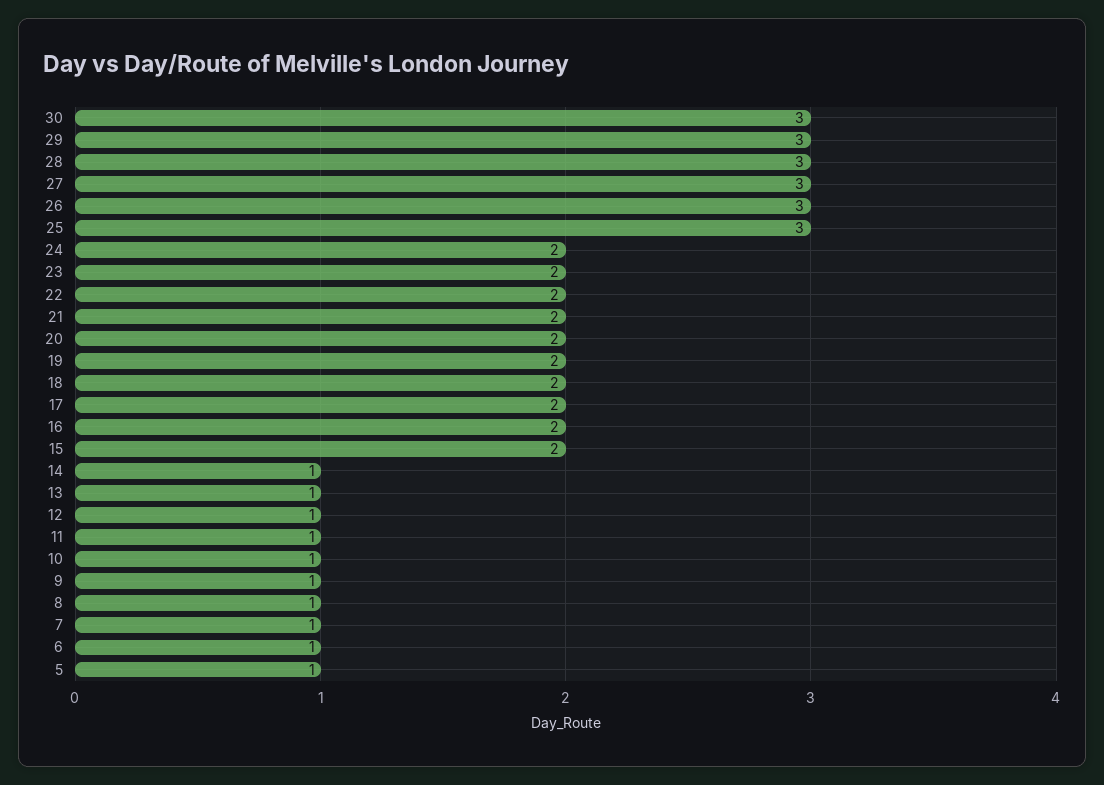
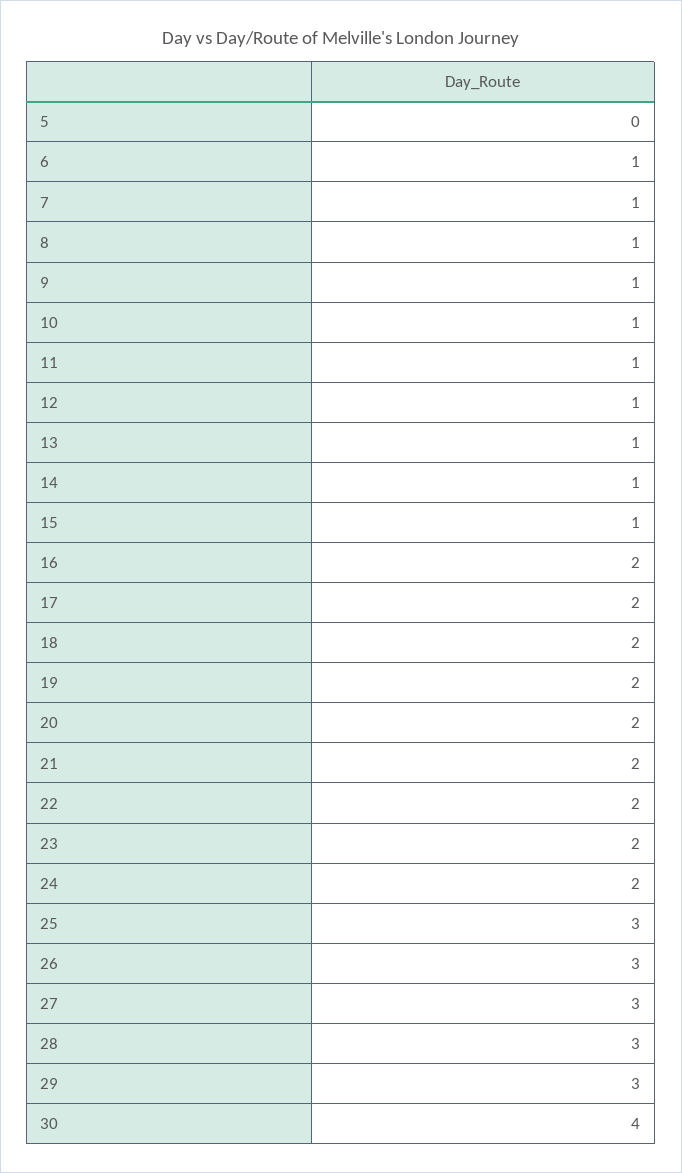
  {
-   "30": 3,
+   "30": 4,
    "29": 3,
    "28": 3,
    "27": 3,
    "26": 3,
    "25": 3,
    "24": 2,
    "23": 2,
    "22": 2,
    "21": 2,
    "20": 2,
    "19": 2,
    "18": 2,
    "17": 2,
    "16": 2,
-   "15": 2,
+   "15": 1,
    "14": 1,
    "13": 1,
    "12": 1,
    "11": 1,
    "10": 1,
    "9": 1,
    "8": 1,
    "7": 1,
    "6": 1,
-   "5": 1
+   "5": 0
  }

